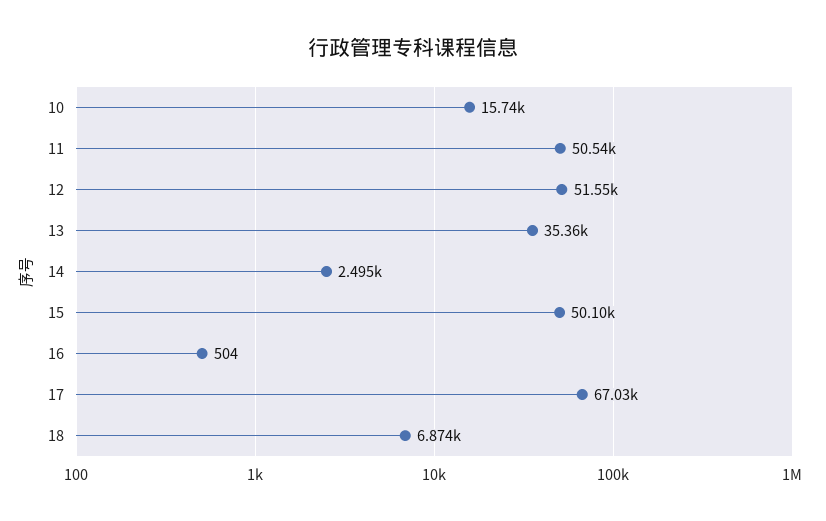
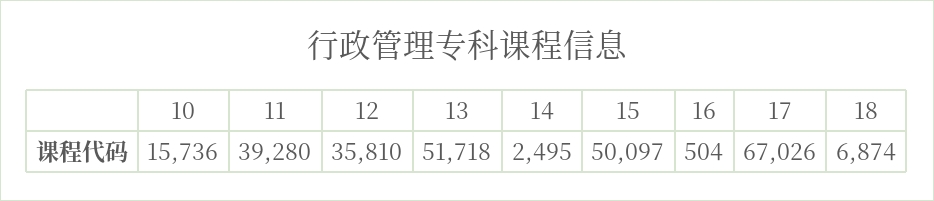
  {
    "10": 15736,
-   "11": 50540,
+   "11": 39280,
-   "12": 51550,
+   "12": 35810,
-   "13": 35360,
+   "13": 51718,
    "14": 2495,
    "15": 50097,
    "16": 504,
    "17": 67026,
    "18": 6874
  }

